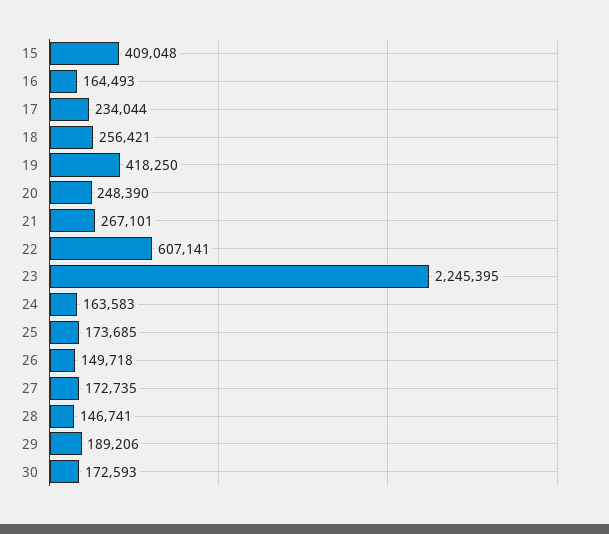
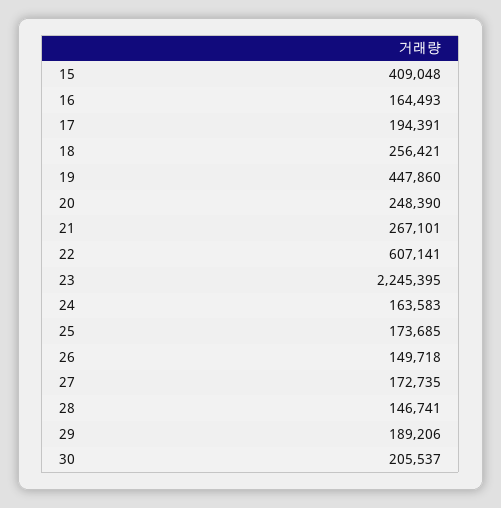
  {
    "15": 409048,
    "16": 164493,
-   "17": 234044,
+   "17": 194391,
    "18": 256421,
-   "19": 418250,
+   "19": 447860,
    "20": 248390,
    "21": 267101,
    "22": 607141,
    "23": 2245395,
    "24": 163583,
    "25": 173685,
    "26": 149718,
    "27": 172735,
    "28": 146741,
    "29": 189206,
-   "30": 172593
+   "30": 205537
  }

